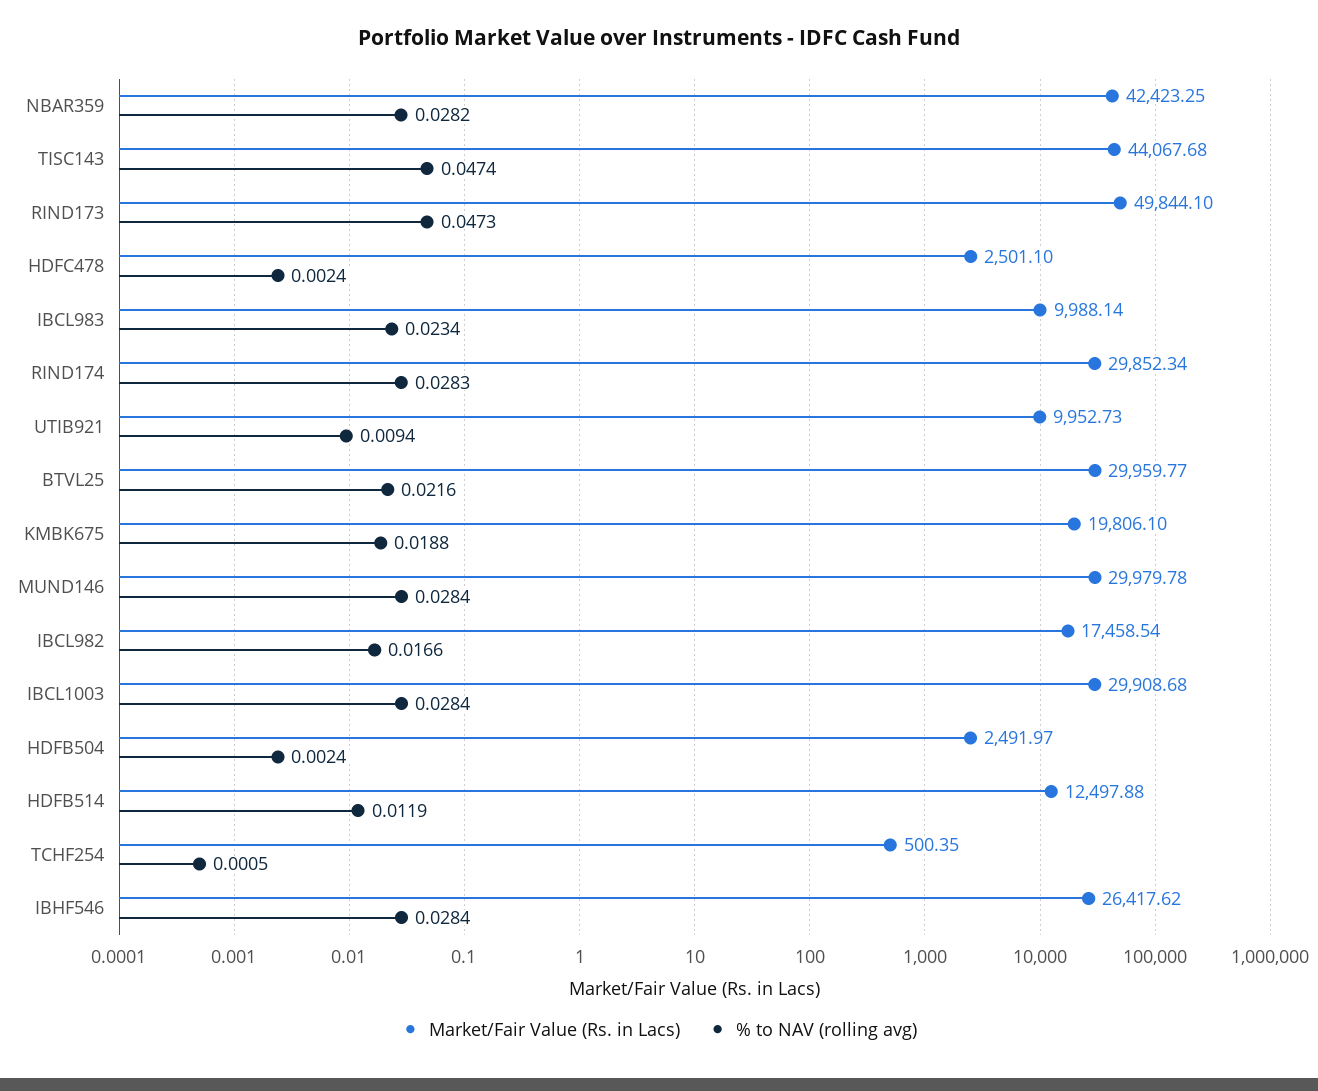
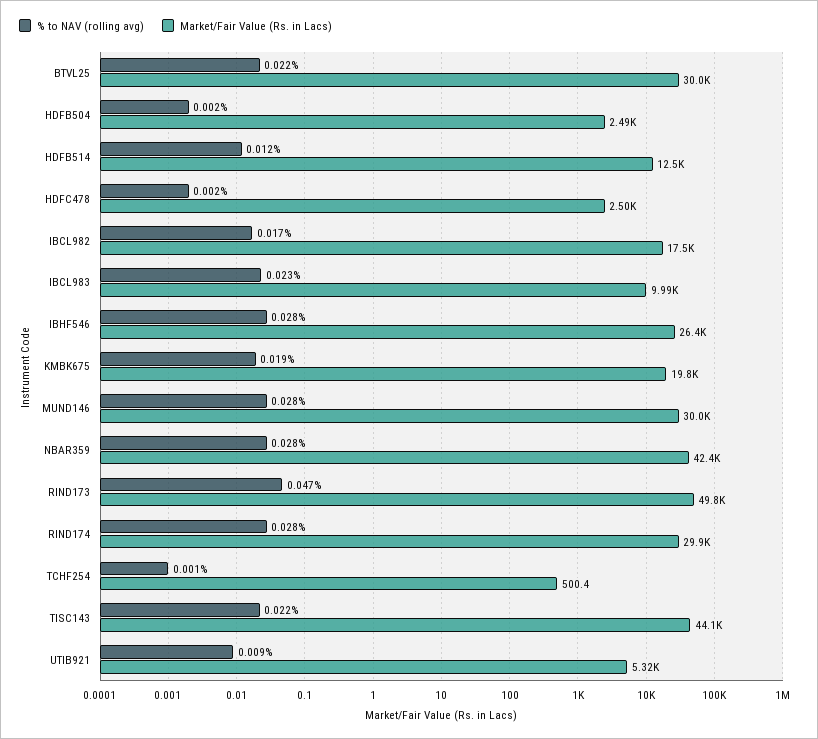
  {
    "Market/Fair Value (Rs. in Lacs)": {
      "NBAR359": 42423.25,
      "TISC143": 44067.68,
      "RIND173": 49844.1,
      "HDFC478": 2501.1,
      "IBCL983": 9988.14,
      "RIND174": 29852.34,
-     "UTIB921": 9952.73,
+     "UTIB921": 5320,
      "BTVL25": 29959.77,
      "KMBK675": 19806.1,
      "MUND146": 29979.78,
      "IBCL982": 17458.54,
-     "IBCL1003": 29908.68,
      "HDFB504": 2491.97,
      "HDFB514": 12497.88,
      "TCHF254": 500.35,
      "IBHF546": 26417.62
    },
    "% to NAV (rolling avg)": {
      "NBAR359": 0.0282,
-     "TISC143": 0.0474,
+     "TISC143": 0.022,
      "RIND173": 0.0473,
      "HDFC478": 0.0024,
      "IBCL983": 0.0234,
      "RIND174": 0.0283,
      "UTIB921": 0.0094,
      "BTVL25": 0.0216,
      "KMBK675": 0.0188,
      "MUND146": 0.0284,
      "IBCL982": 0.0166,
-     "IBCL1003": 0.0284,
      "HDFB504": 0.0024,
      "HDFB514": 0.0119,
      "TCHF254": 0.0005,
      "IBHF546": 0.0284
    }
  }

